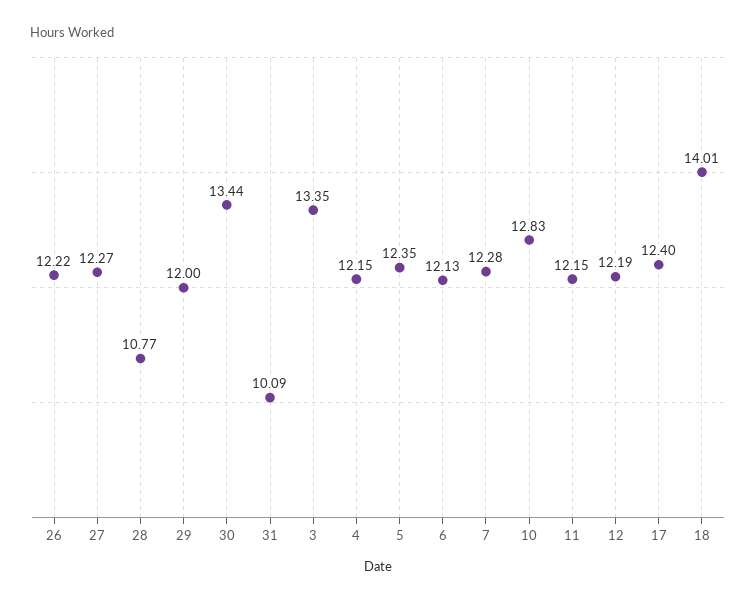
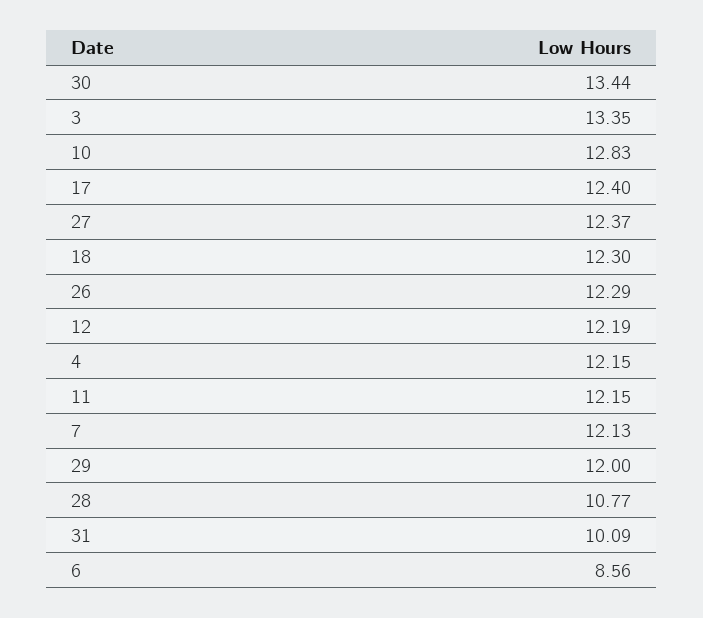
  {
-   "26": 12.22,
+   "26": 12.29,
-   "27": 12.27,
+   "27": 12.37,
    "28": 10.77,
    "29": 12,
    "30": 13.44,
    "31": 10.09,
    "3": 13.35,
    "4": 12.15,
-   "5": 12.35,
-   "6": 12.13,
+   "6": 8.56,
-   "7": 12.28,
+   "7": 12.13,
    "10": 12.83,
    "11": 12.15,
    "12": 12.19,
    "17": 12.4,
-   "18": 14.01
+   "18": 12.3
  }

